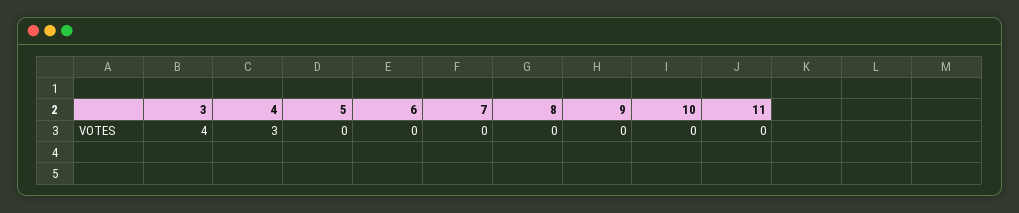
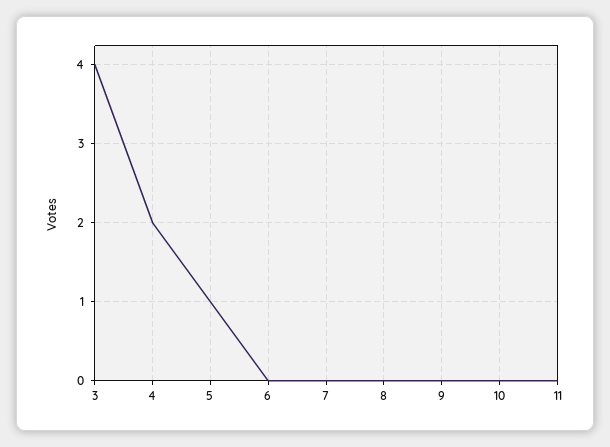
  {
    "3": 4,
-   "4": 3,
+   "4": 2,
-   "5": 0,
+   "5": 1,
    "6": 0,
    "7": 0,
    "8": 0,
    "9": 0,
    "10": 0,
    "11": 0
  }

